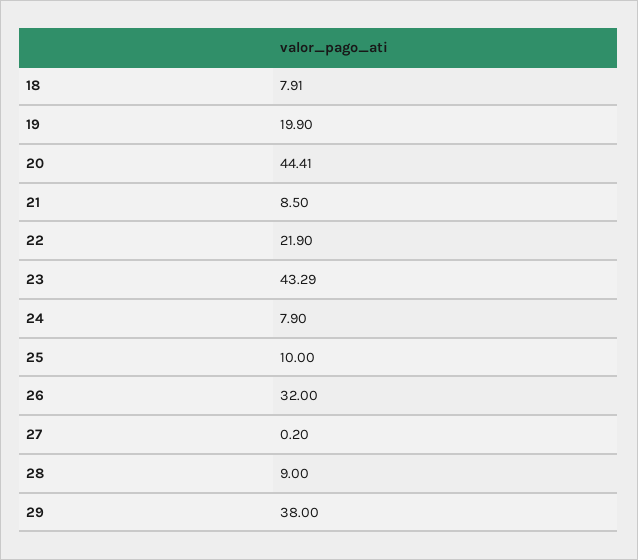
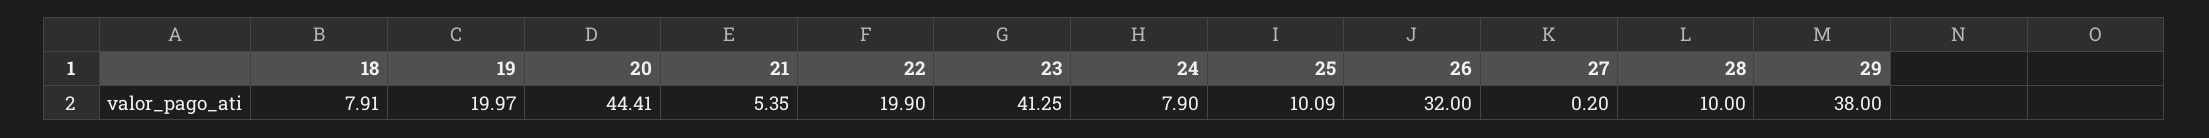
  {
    "18": 7.91,
-   "19": 19.9,
+   "19": 19.97,
    "20": 44.41,
-   "21": 8.5,
+   "21": 5.35,
-   "22": 21.9,
+   "22": 19.9,
-   "23": 43.29,
+   "23": 41.25,
    "24": 7.9,
-   "25": 10,
+   "25": 10.09,
    "26": 32,
    "27": 0.2,
-   "28": 9,
+   "28": 10,
    "29": 38
  }

